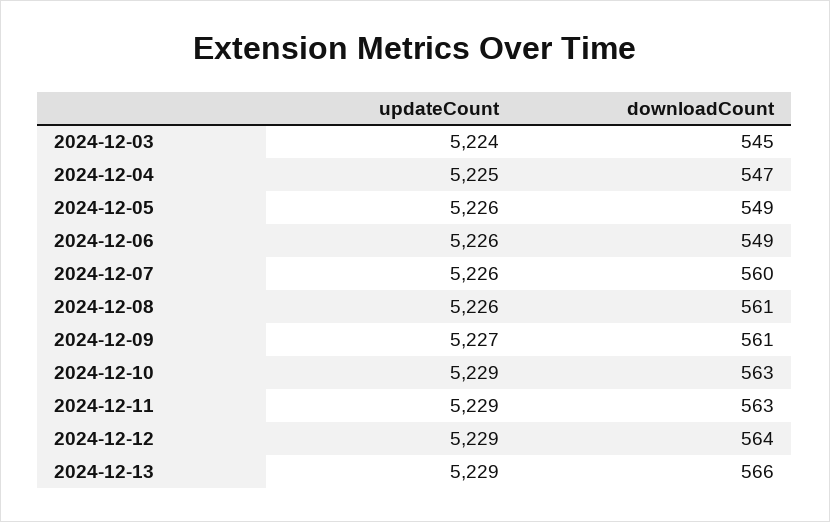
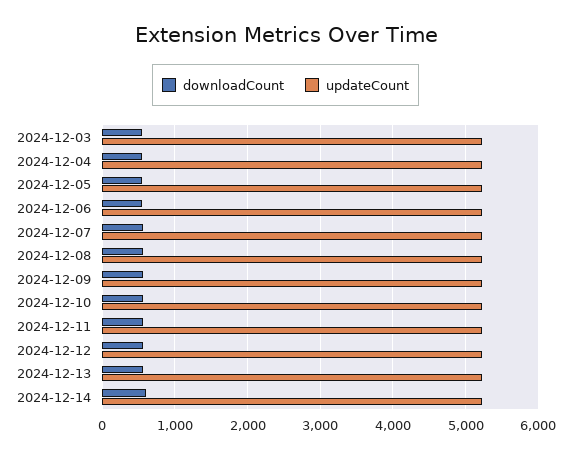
  {
    "updateCount": {
      "2024-12-03": 5224,
      "2024-12-04": 5225,
      "2024-12-05": 5226,
      "2024-12-06": 5226,
      "2024-12-07": 5226,
      "2024-12-08": 5226,
      "2024-12-09": 5227,
      "2024-12-10": 5229,
      "2024-12-11": 5229,
      "2024-12-12": 5229,
-     "2024-12-13": 5229
+     "2024-12-13": 5229,
+     "2024-12-14": 5200
    },
    "downloadCount": {
      "2024-12-03": 545,
      "2024-12-04": 547,
      "2024-12-05": 549,
      "2024-12-06": 549,
      "2024-12-07": 560,
      "2024-12-08": 561,
      "2024-12-09": 561,
      "2024-12-10": 563,
      "2024-12-11": 563,
      "2024-12-12": 564,
-     "2024-12-13": 566
+     "2024-12-13": 566,
+     "2024-12-14": 600
    }
  }

